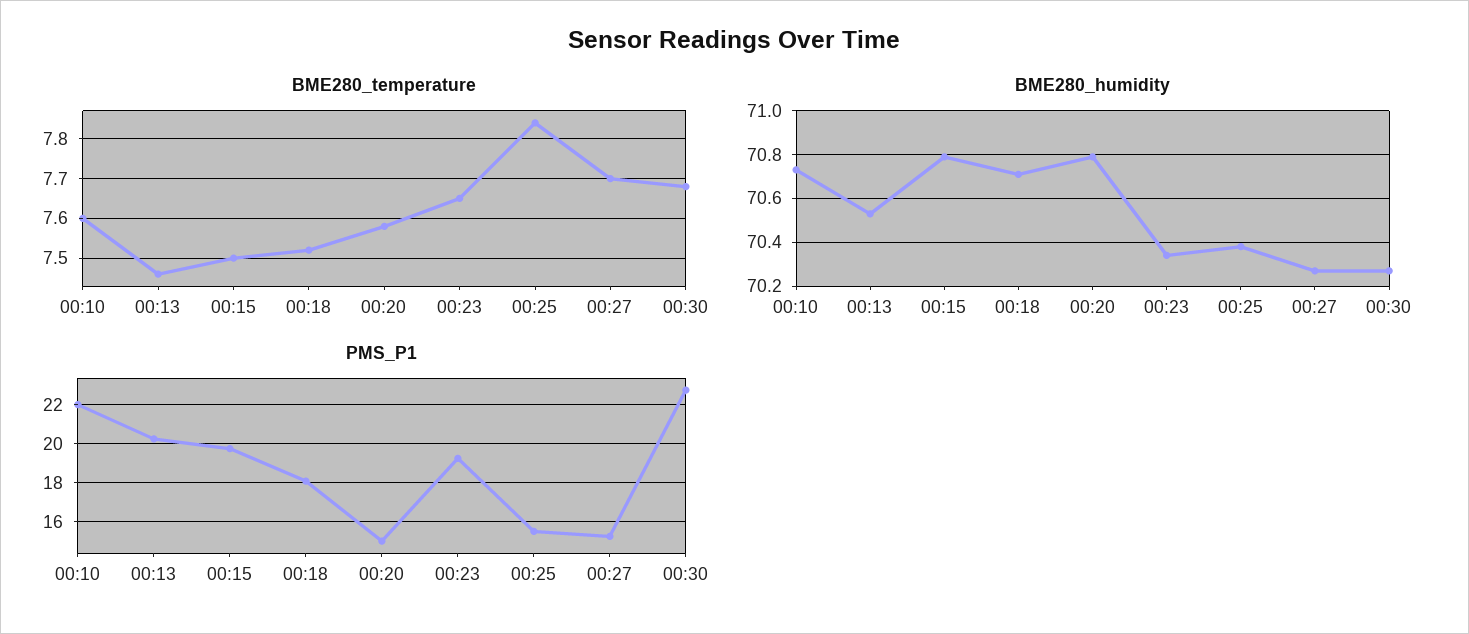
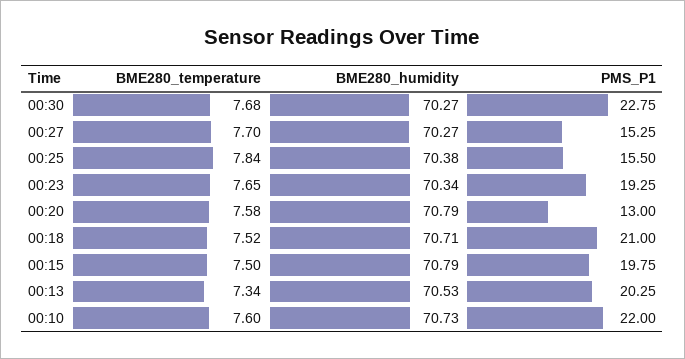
  {
    "BME280_temperature": {
      "00:10": 7.6,
-     "00:13": 7.45,
+     "00:13": 7.34,
      "00:15": 7.5,
      "00:18": 7.52,
      "00:20": 7.58,
      "00:23": 7.65,
      "00:25": 7.84,
      "00:27": 7.7,
      "00:30": 7.68
    },
    "BME280_humidity": {
      "00:10": 70.73,
      "00:13": 70.53,
      "00:15": 70.79,
      "00:18": 70.71,
      "00:20": 70.79,
      "00:23": 70.34,
      "00:25": 70.38,
      "00:27": 70.27,
      "00:30": 70.27
    },
    "PMS_P1": {
      "00:10": 22,
      "00:13": 20.25,
      "00:15": 19.75,
-     "00:18": 18,
+     "00:18": 21,
-     "00:20": 15,
+     "00:20": 13,
      "00:23": 19.25,
      "00:25": 15.5,
      "00:27": 15.25,
      "00:30": 22.75
    }
  }

